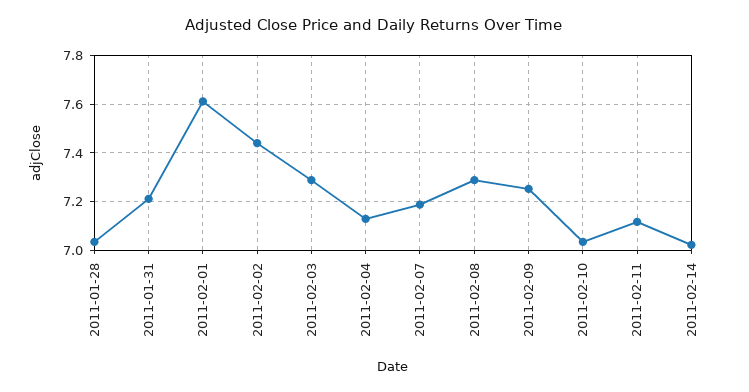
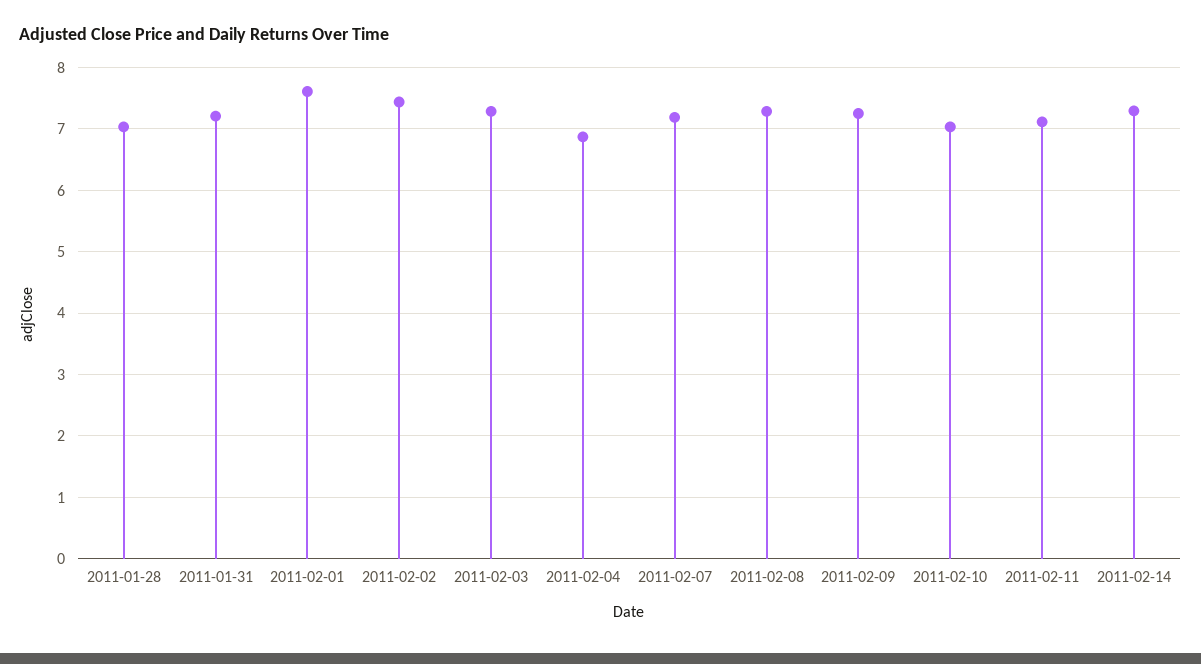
  {
    "2011-01-28": 7.025,
    "2011-01-31": 7.2,
    "2011-02-01": 7.6,
    "2011-02-02": 7.45,
    "2011-02-03": 7.3,
-   "2011-02-04": 7.125,
+   "2011-02-04": 6.9,
    "2011-02-07": 7.2,
    "2011-02-08": 7.3,
    "2011-02-09": 7.25,
    "2011-02-10": 7.025,
    "2011-02-11": 7.125,
-   "2011-02-14": 7.025
+   "2011-02-14": 7.3
  }

